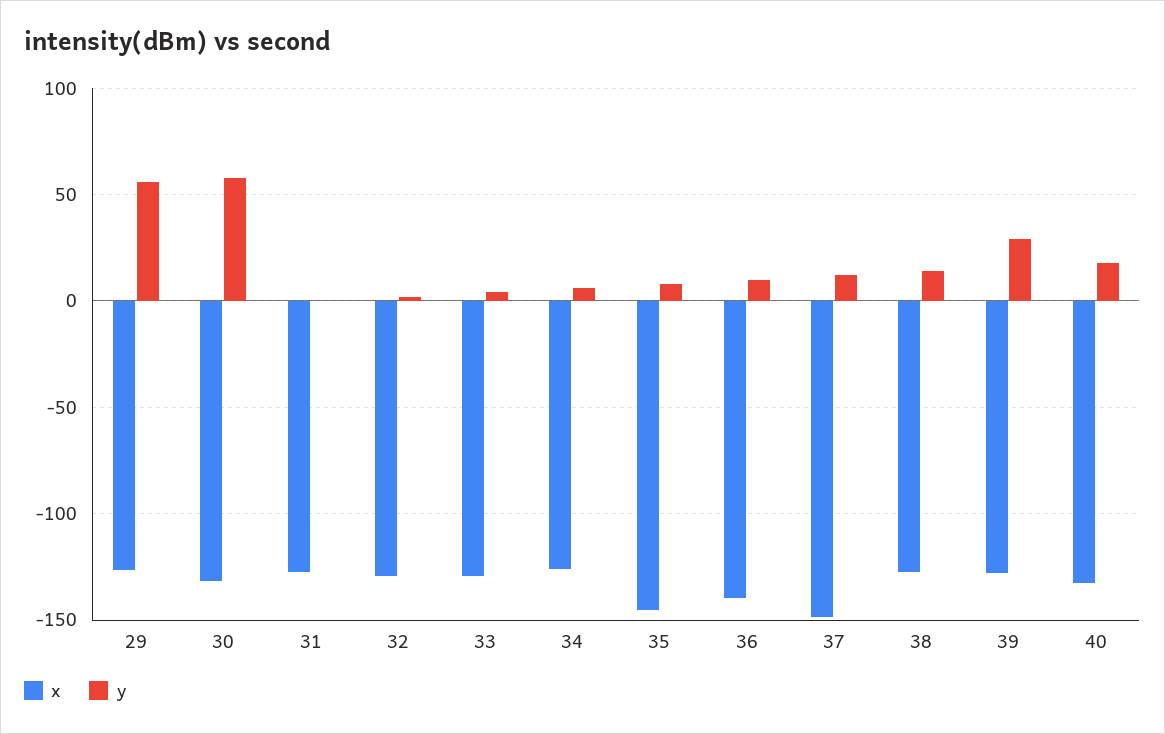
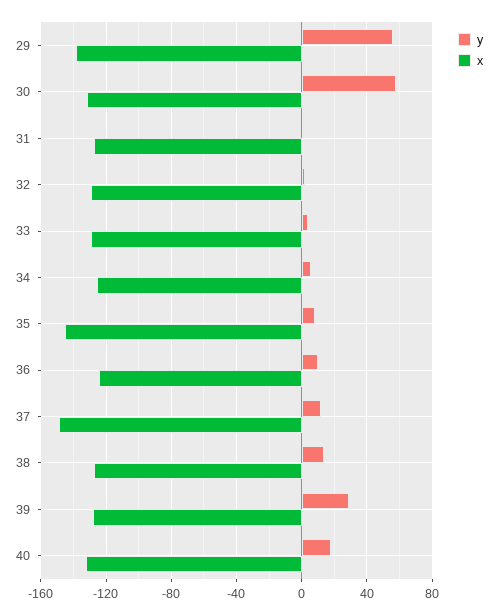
  {
    "x": {
-     "29": -125,
+     "29": -140,
      "30": -130,
      "31": -130,
      "32": -130,
      "33": -130,
      "34": -125,
      "35": -145,
-     "36": -140,
+     "36": -125,
      "37": -150,
      "38": -130,
      "39": -130,
      "40": -135
    },
    "y": {
      "29": 55,
      "30": 60,
      "31": 0,
      "32": 0,
      "33": 5,
      "34": 5,
      "35": 10,
      "36": 10,
      "37": 10,
      "38": 15,
      "39": 30,
      "40": 20
    }
  }

